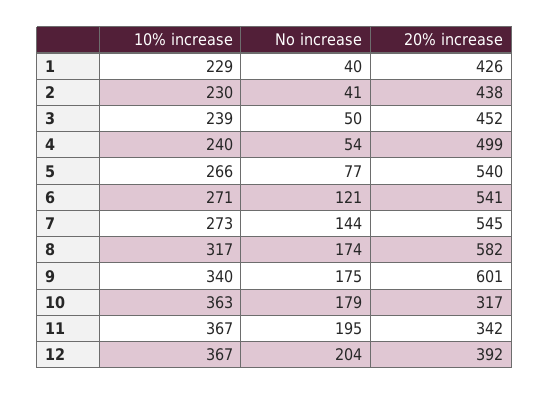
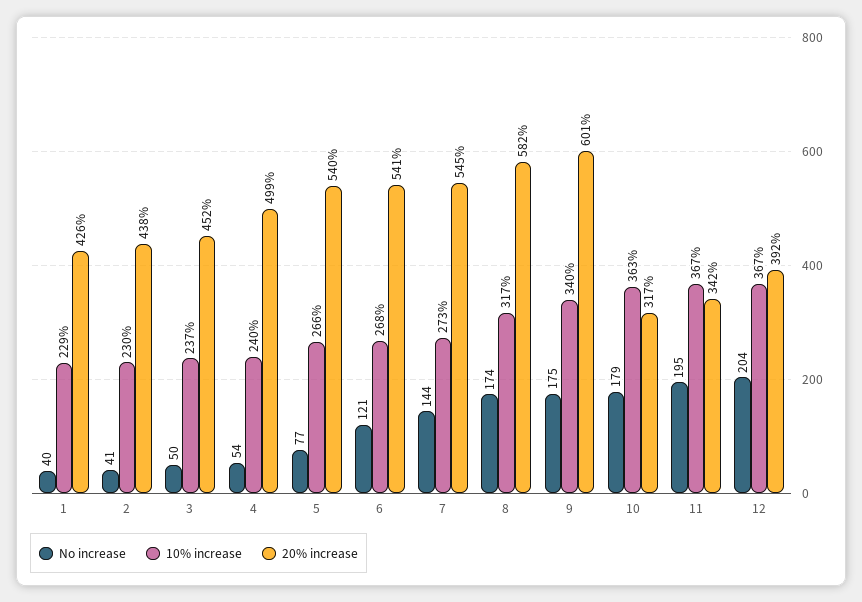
  {
    "10% increase": {
      "1": 229,
      "2": 230,
-     "3": 239,
+     "3": 237,
      "4": 240,
      "5": 266,
-     "6": 271,
+     "6": 268,
      "7": 273,
      "8": 317,
      "9": 340,
      "10": 363,
      "11": 367,
      "12": 367
    },
    "No increase": {
      "1": 40,
      "2": 41,
      "3": 50,
      "4": 54,
      "5": 77,
      "6": 121,
      "7": 144,
      "8": 174,
      "9": 175,
      "10": 179,
      "11": 195,
      "12": 204
    },
    "20% increase": {
      "1": 426,
      "2": 438,
      "3": 452,
      "4": 499,
      "5": 540,
      "6": 541,
      "7": 545,
      "8": 582,
      "9": 601,
      "10": 317,
      "11": 342,
      "12": 392
    }
  }

